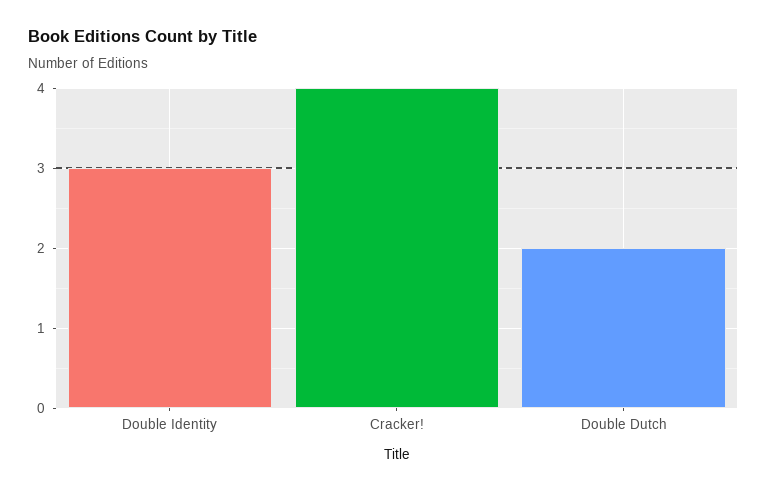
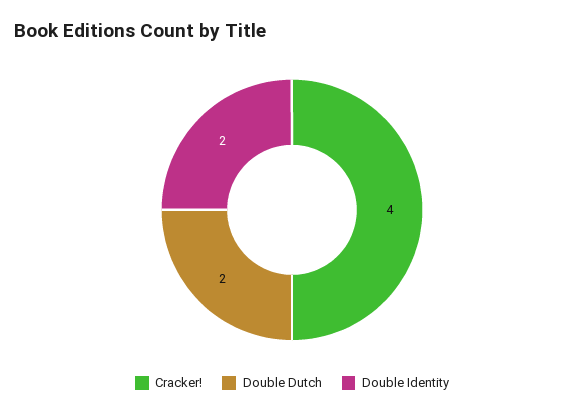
  {
-   "Double Identity": 3,
+   "Double Identity": 2,
    "Cracker!": 4,
    "Double Dutch": 2
  }

